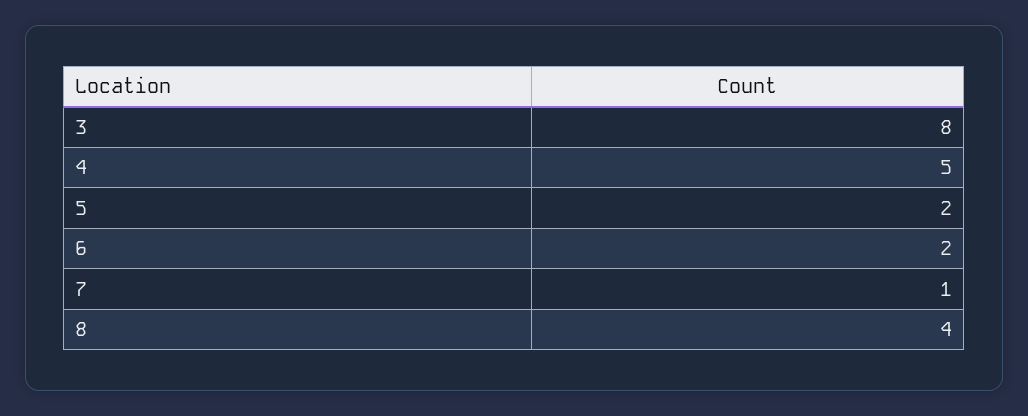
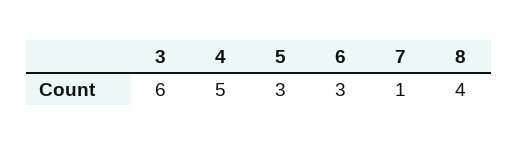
  {
-   "3": 8,
+   "3": 6,
    "4": 5,
-   "5": 2,
+   "5": 3,
-   "6": 2,
+   "6": 3,
    "7": 1,
    "8": 4
  }

